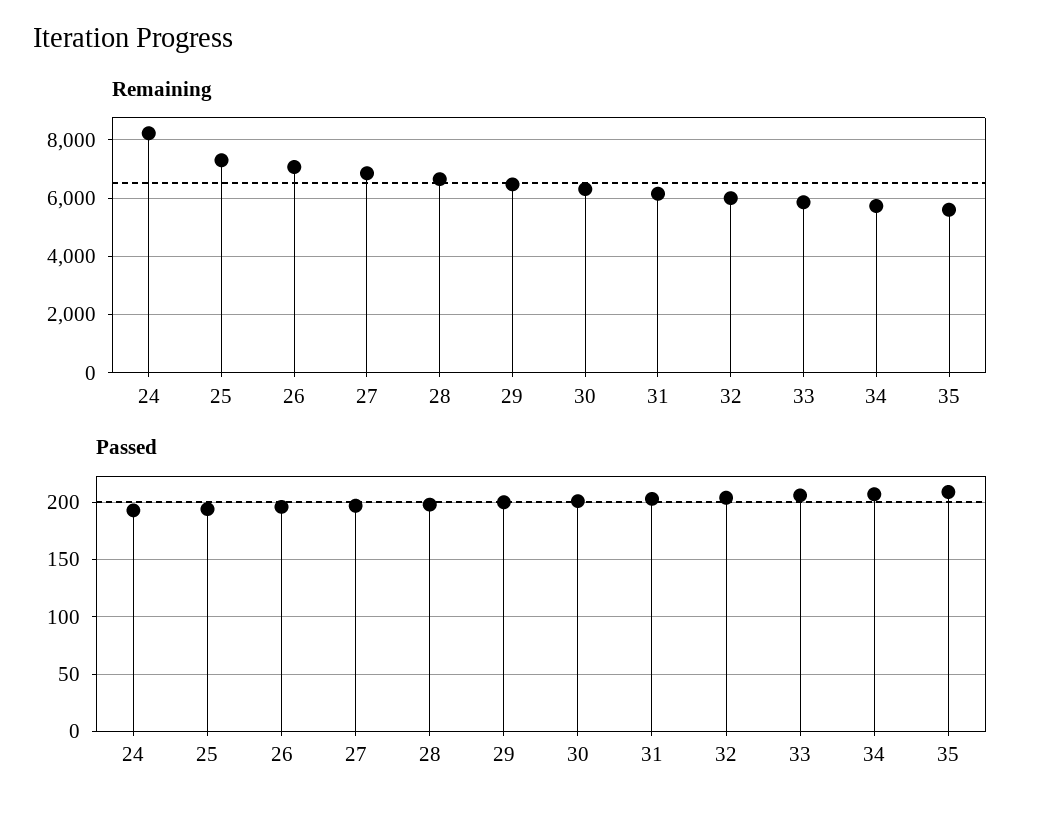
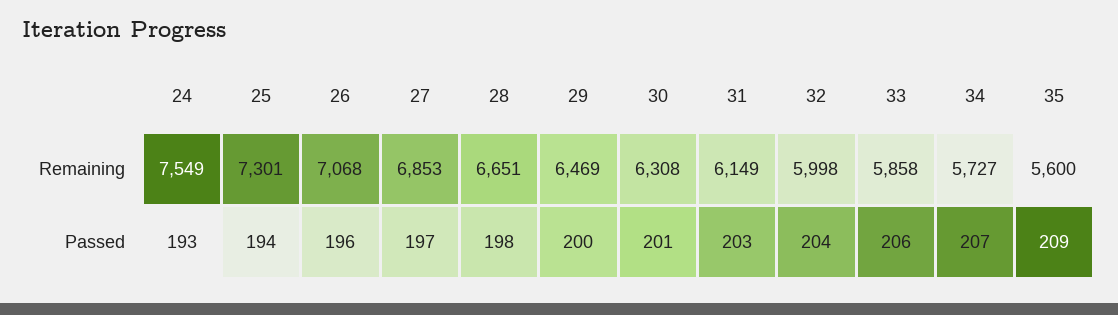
  {
    "Remaining": {
-     "24": 8250,
+     "24": 7549,
      "25": 7301,
      "26": 7068,
      "27": 6853,
      "28": 6651,
      "29": 6469,
      "30": 6308,
      "31": 6149,
      "32": 5998,
      "33": 5858,
      "34": 5727,
      "35": 5600
    },
    "Passed": {
      "24": 193,
      "25": 194,
      "26": 196,
      "27": 197,
      "28": 198,
      "29": 200,
      "30": 201,
      "31": 203,
      "32": 204,
      "33": 206,
      "34": 207,
      "35": 209
    }
  }

